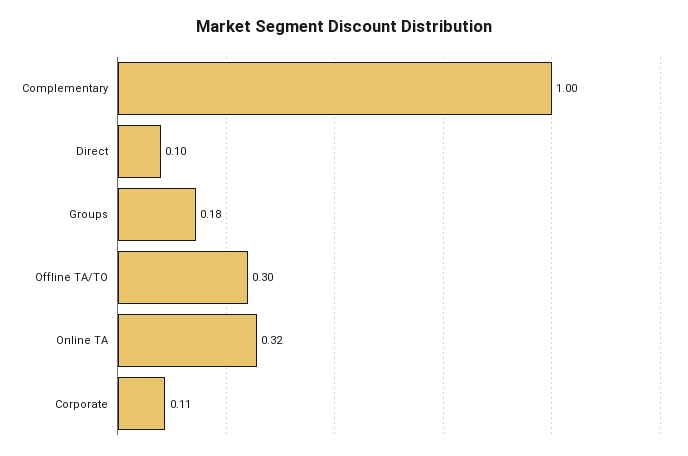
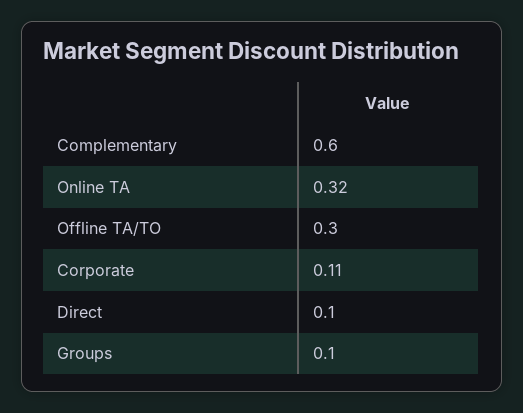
  {
-   "Complementary": 1,
+   "Complementary": 0.6,
    "Direct": 0.1,
-   "Groups": 0.18,
+   "Groups": 0.1,
    "Offline TA/TO": 0.3,
    "Online TA": 0.32,
    "Corporate": 0.11
  }

